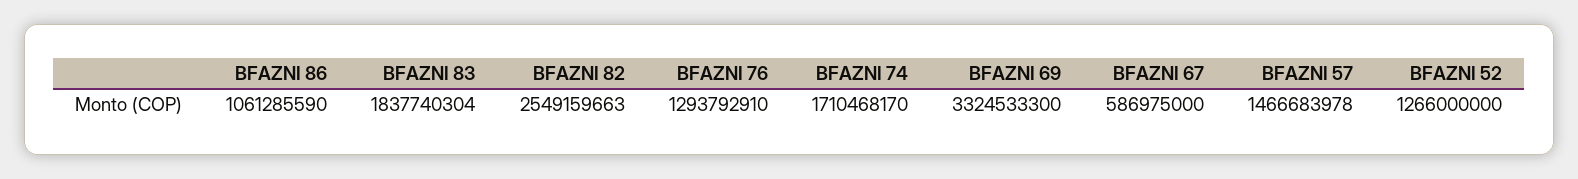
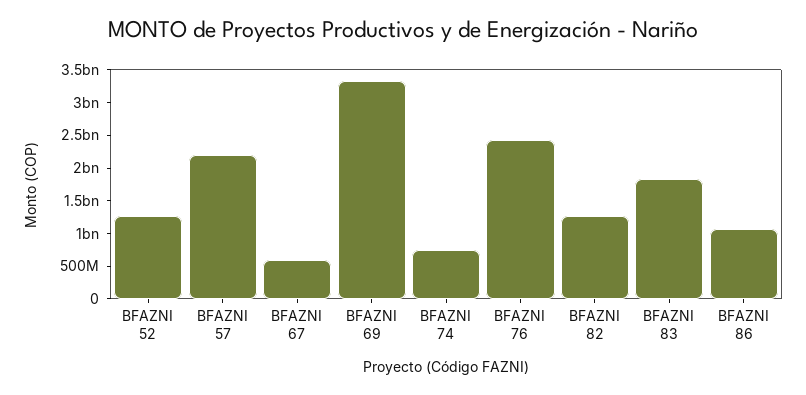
  {
    "BFAZNI 86": 1061285590,
    "BFAZNI 83": 1837740304,
-   "BFAZNI 82": 2549159663,
+   "BFAZNI 82": 1250000000,
-   "BFAZNI 76": 1293792910,
+   "BFAZNI 76": 2500000000,
-   "BFAZNI 74": 1710468170,
+   "BFAZNI 74": 750000000,
    "BFAZNI 69": 3324533300,
    "BFAZNI 67": 586975000,
-   "BFAZNI 57": 1466683978,
+   "BFAZNI 57": 2250000000,
    "BFAZNI 52": 1266000000
  }

